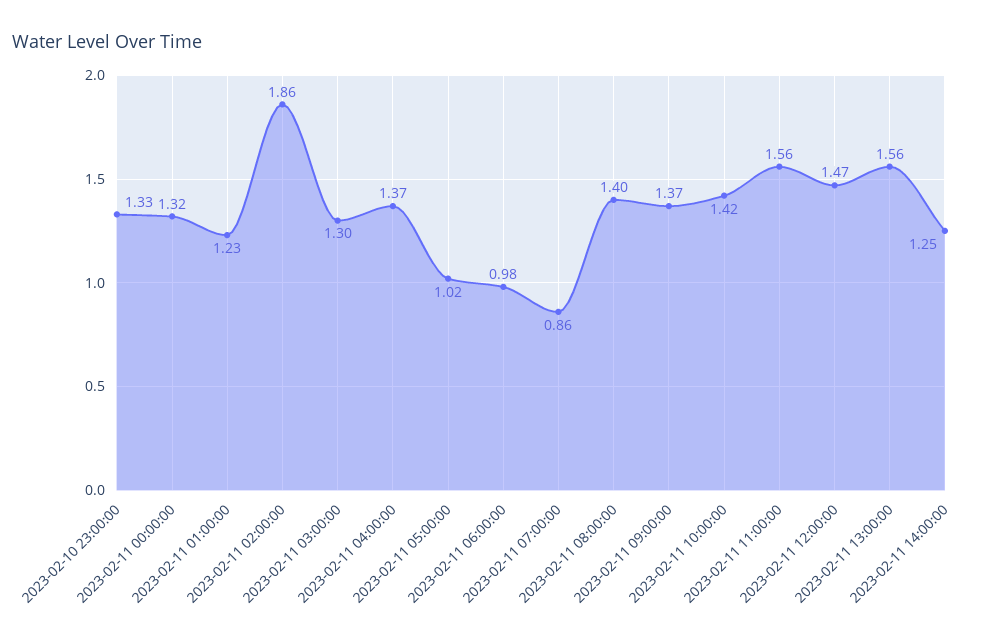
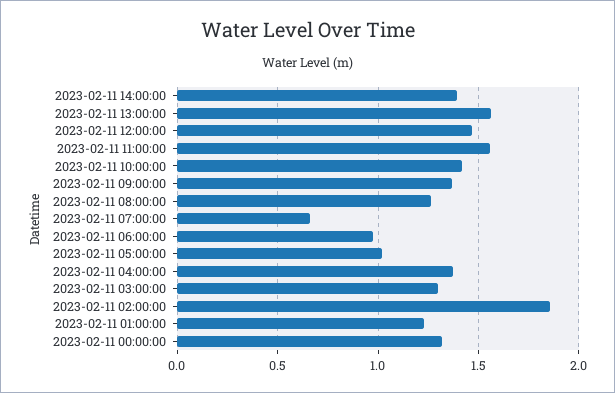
  {
-   "2023-02-10 23:00:00": 1.33,
    "2023-02-11 00:00:00": 1.32,
    "2023-02-11 01:00:00": 1.23,
    "2023-02-11 02:00:00": 1.86,
    "2023-02-11 03:00:00": 1.3,
    "2023-02-11 04:00:00": 1.37,
    "2023-02-11 05:00:00": 1.02,
    "2023-02-11 06:00:00": 0.98,
-   "2023-02-11 07:00:00": 0.86,
+   "2023-02-11 07:00:00": 0.65,
-   "2023-02-11 08:00:00": 1.4,
+   "2023-02-11 08:00:00": 1.25,
    "2023-02-11 09:00:00": 1.37,
    "2023-02-11 10:00:00": 1.42,
    "2023-02-11 11:00:00": 1.56,
    "2023-02-11 12:00:00": 1.47,
    "2023-02-11 13:00:00": 1.56,
-   "2023-02-11 14:00:00": 1.25
+   "2023-02-11 14:00:00": 1.4
  }

